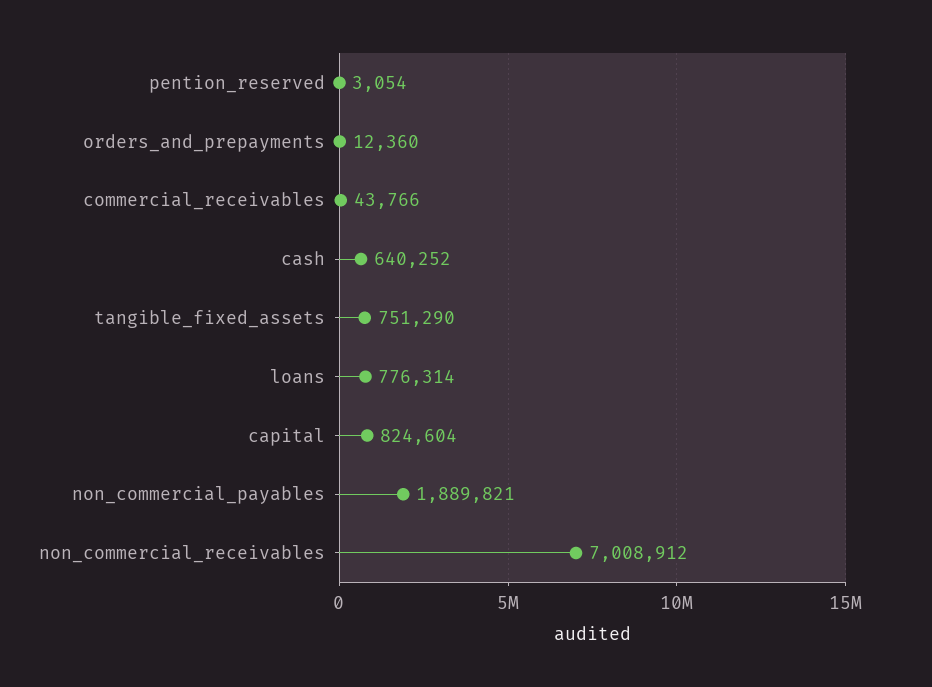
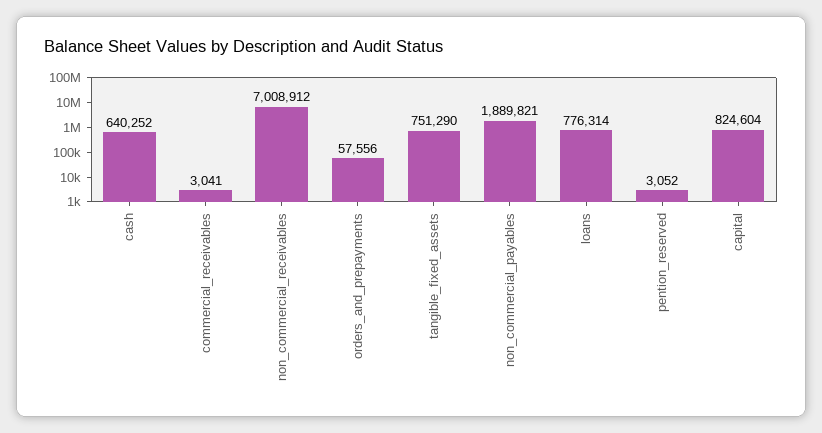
  {
-   "pention_reserved": 3054,
+   "pention_reserved": 3052,
-   "orders_and_prepayments": 12360,
+   "orders_and_prepayments": 57556,
-   "commercial_receivables": 43766,
+   "commercial_receivables": 3041,
    "cash": 640252,
    "tangible_fixed_assets": 751290,
    "loans": 776314,
    "capital": 824604,
    "non_commercial_payables": 1889821,
    "non_commercial_receivables": 7008912
  }

